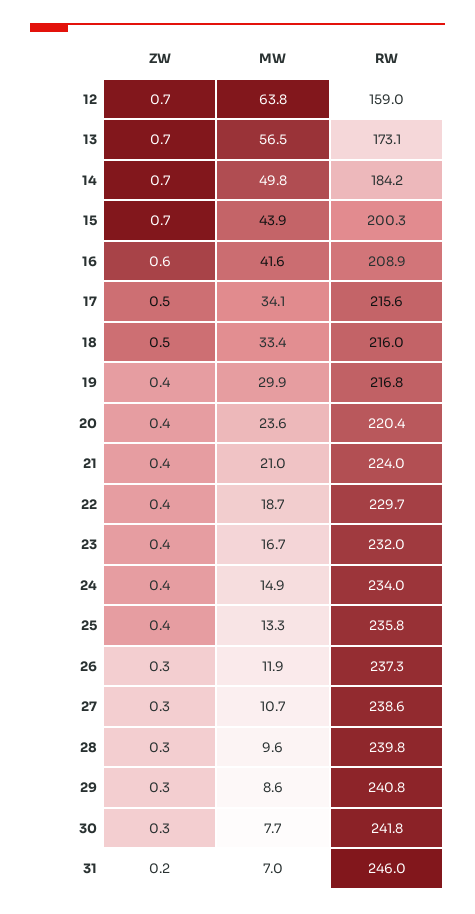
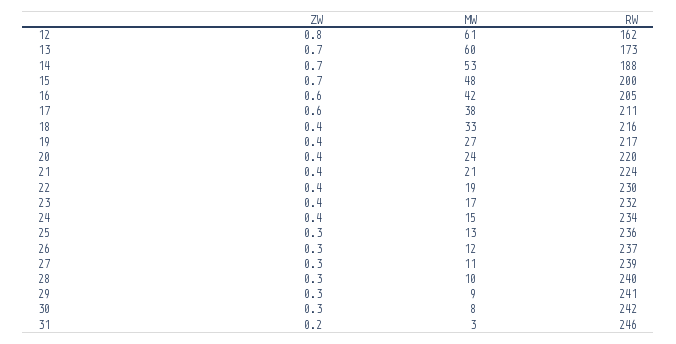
  {
    "ZW": {
-     "12": 0.7,
+     "12": 0.8,
      "13": 0.7,
      "14": 0.7,
      "15": 0.7,
      "16": 0.6,
-     "17": 0.5,
+     "17": 0.6,
-     "18": 0.5,
+     "18": 0.4,
      "19": 0.4,
      "20": 0.4,
      "21": 0.4,
      "22": 0.4,
      "23": 0.4,
      "24": 0.4,
-     "25": 0.4,
+     "25": 0.3,
      "26": 0.3,
      "27": 0.3,
      "28": 0.3,
      "29": 0.3,
      "30": 0.3,
      "31": 0.2
    },
    "MW": {
-     "12": 63.8,
+     "12": 61,
-     "13": 56.5,
+     "13": 60,
-     "14": 49.8,
+     "14": 53,
-     "15": 43.9,
+     "15": 48,
      "16": 41.6,
-     "17": 34.1,
+     "17": 38,
      "18": 33.4,
-     "19": 29.9,
+     "19": 27,
      "20": 23.6,
      "21": 21,
      "22": 18.7,
      "23": 16.7,
      "24": 14.9,
      "25": 13.3,
      "26": 11.9,
      "27": 10.7,
      "28": 9.6,
      "29": 8.6,
      "30": 7.7,
-     "31": 7
+     "31": 3
    },
    "RW": {
-     "12": 159,
+     "12": 162,
      "13": 173.1,
-     "14": 184.2,
+     "14": 188,
      "15": 200.3,
-     "16": 208.9,
+     "16": 205,
-     "17": 215.6,
+     "17": 211,
      "18": 216,
      "19": 216.8,
      "20": 220.4,
      "21": 224,
      "22": 229.7,
      "23": 232,
      "24": 234,
      "25": 235.8,
      "26": 237.3,
      "27": 238.6,
      "28": 239.8,
      "29": 240.8,
      "30": 241.8,
      "31": 246
    }
  }

